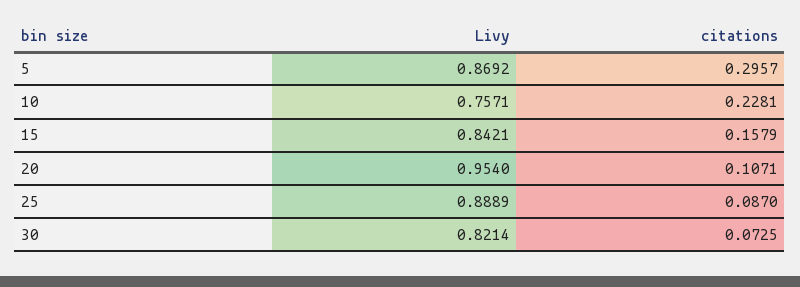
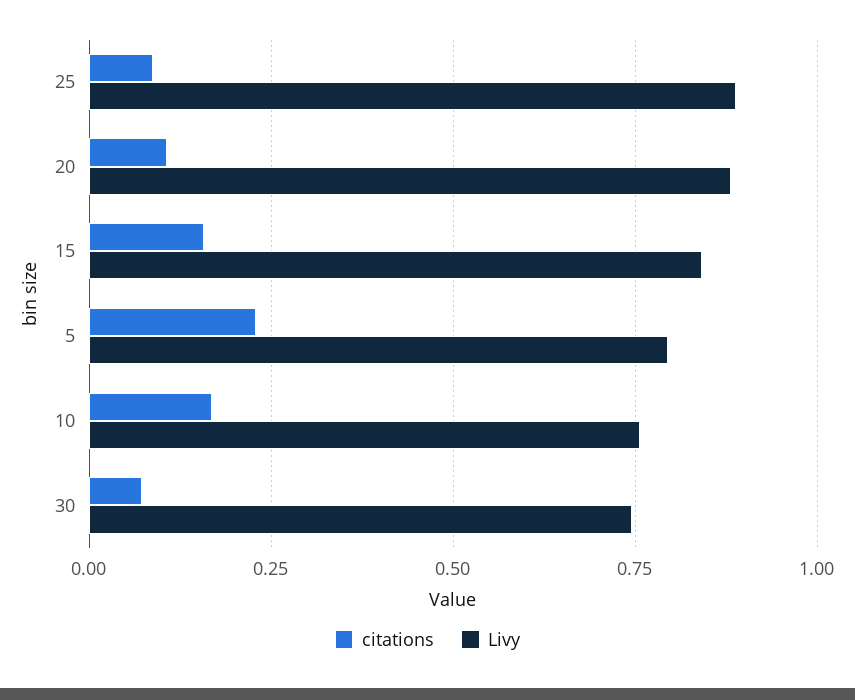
  {
    "Livy": {
-     "5": 0.8692,
+     "5": 0.8,
      "10": 0.7571,
      "15": 0.8421,
-     "20": 0.954,
+     "20": 0.875,
      "25": 0.8889,
-     "30": 0.8214
+     "30": 0.75
    },
    "citations": {
-     "5": 0.2957,
+     "5": 0.225,
-     "10": 0.2281,
+     "10": 0.175,
      "15": 0.1579,
      "20": 0.1071,
      "25": 0.087,
      "30": 0.0725
    }
  }

